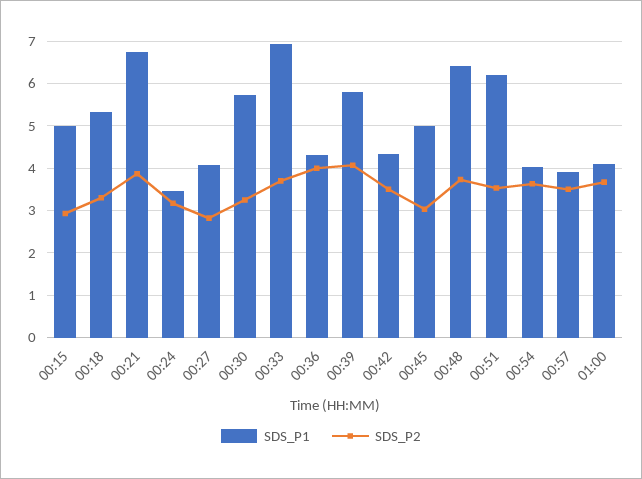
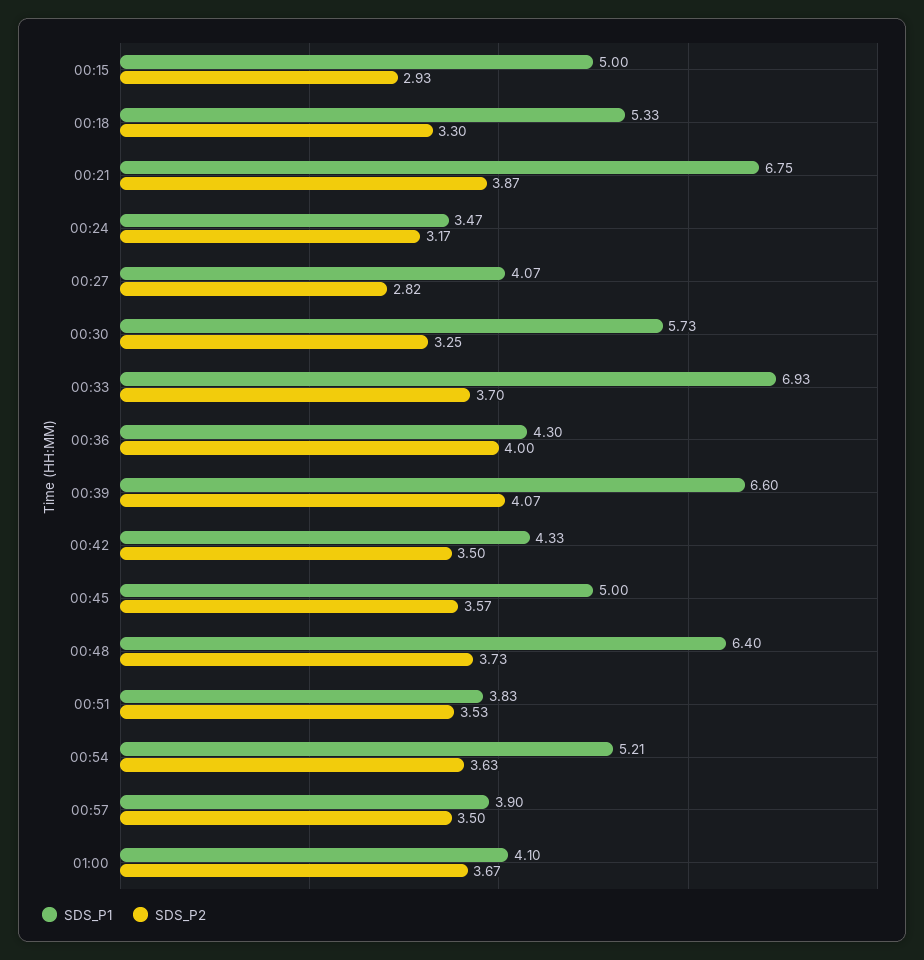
  {
    "SDS_P1": {
      "00:15": 5,
      "00:18": 5.33,
      "00:21": 6.75,
      "00:24": 3.47,
      "00:27": 4.07,
      "00:30": 5.73,
      "00:33": 6.93,
      "00:36": 4.3,
-     "00:39": 5.8,
+     "00:39": 6.6,
      "00:42": 4.33,
      "00:45": 5,
      "00:48": 6.4,
-     "00:51": 6.2,
+     "00:51": 3.83,
-     "00:54": 4,
+     "00:54": 5.21,
      "00:57": 3.9,
      "01:00": 4.1
    },
    "SDS_P2": {
      "00:15": 2.93,
      "00:18": 3.3,
      "00:21": 3.87,
      "00:24": 3.17,
      "00:27": 2.82,
      "00:30": 3.25,
      "00:33": 3.7,
      "00:36": 4,
      "00:39": 4.07,
      "00:42": 3.5,
-     "00:45": 3,
+     "00:45": 3.57,
      "00:48": 3.73,
      "00:51": 3.53,
      "00:54": 3.63,
      "00:57": 3.5,
      "01:00": 3.67
    }
  }

